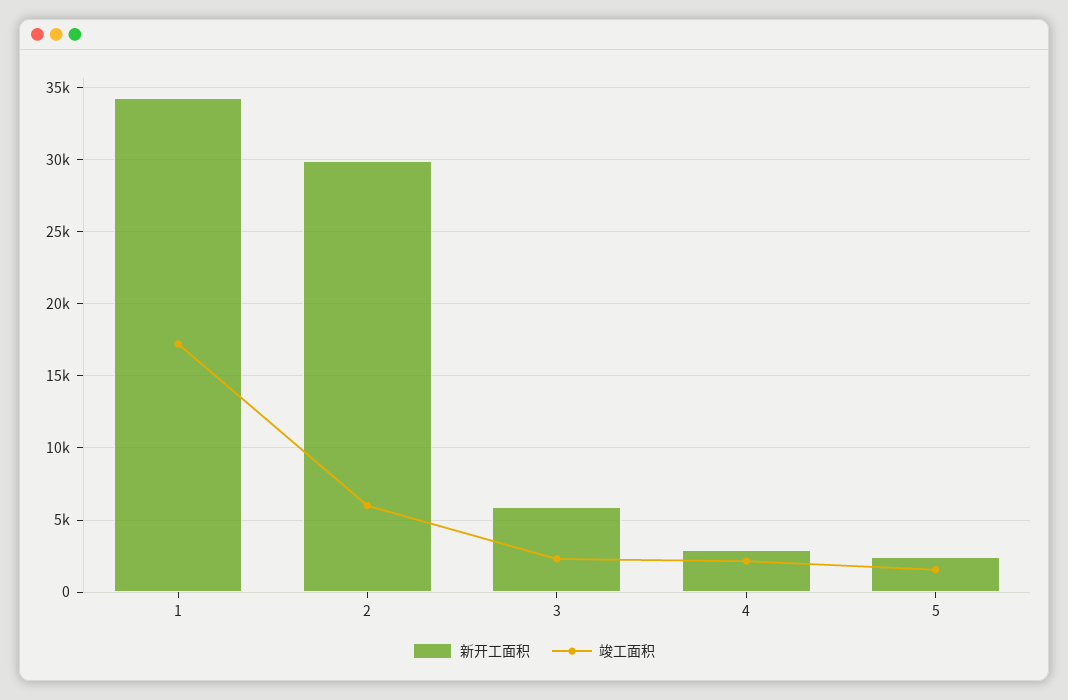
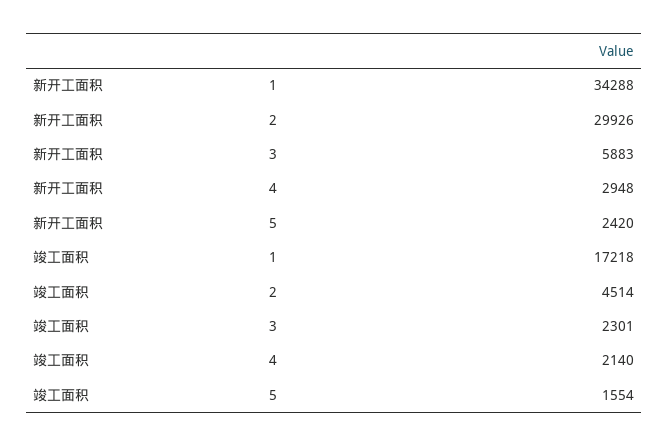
  {
    "新开工面积": {
      "1": 34288,
      "2": 29926,
      "3": 5883,
      "4": 2948,
      "5": 2420
    },
    "竣工面积": {
      "1": 17218,
-     "2": 6000,
+     "2": 4514,
      "3": 2301,
      "4": 2140,
      "5": 1554
    }
  }

